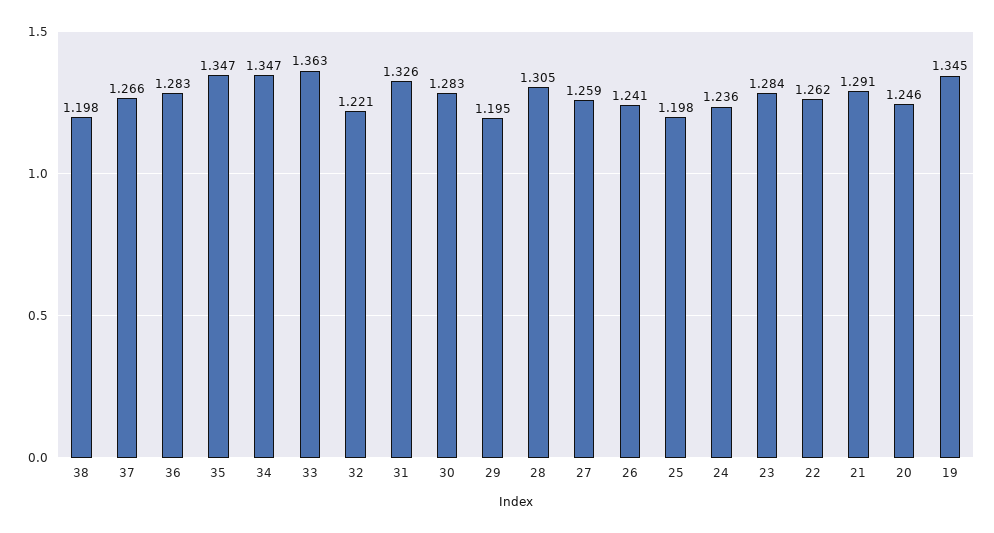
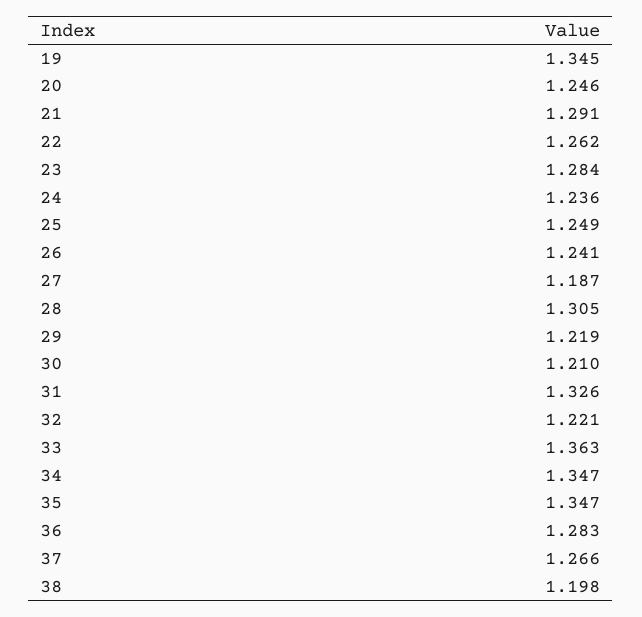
  {
    "38": 1.198,
    "37": 1.266,
    "36": 1.283,
    "35": 1.347,
    "34": 1.347,
    "33": 1.363,
    "32": 1.221,
    "31": 1.326,
-   "30": 1.283,
+   "30": 1.21,
-   "29": 1.195,
+   "29": 1.219,
    "28": 1.305,
-   "27": 1.259,
+   "27": 1.187,
    "26": 1.241,
-   "25": 1.198,
+   "25": 1.249,
    "24": 1.236,
    "23": 1.284,
    "22": 1.262,
    "21": 1.291,
    "20": 1.246,
    "19": 1.345
  }

